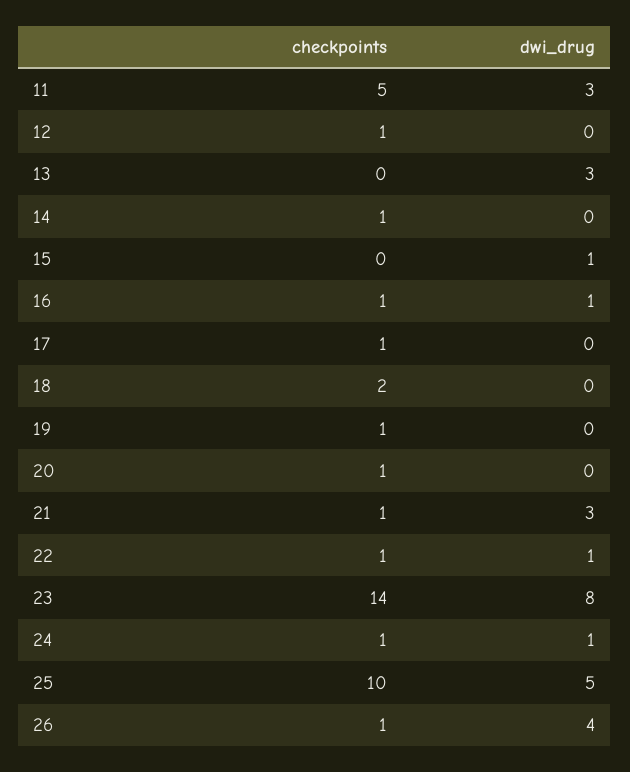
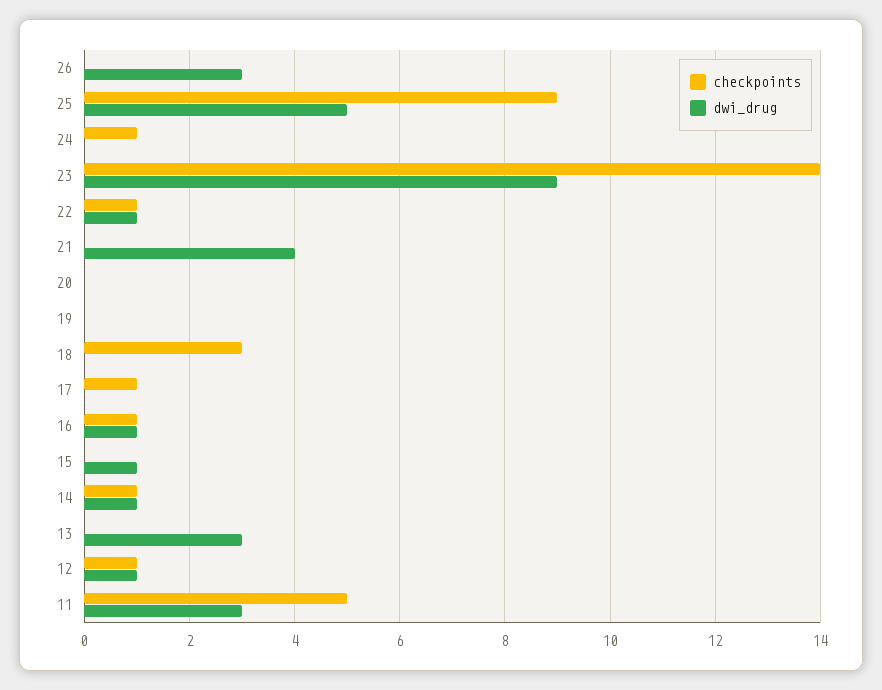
  {
    "checkpoints": {
      "11": 5,
      "12": 1,
      "13": 0,
      "14": 1,
      "15": 0,
      "16": 1,
      "17": 1,
-     "18": 2,
+     "18": 3,
-     "19": 1,
+     "19": 0,
-     "20": 1,
+     "20": 0,
-     "21": 1,
+     "21": 0,
      "22": 1,
      "23": 14,
      "24": 1,
-     "25": 10,
+     "25": 9,
-     "26": 1
+     "26": 0
    },
    "dwi_drug": {
      "11": 3,
-     "12": 0,
+     "12": 1,
      "13": 3,
-     "14": 0,
+     "14": 1,
      "15": 1,
      "16": 1,
      "17": 0,
      "18": 0,
      "19": 0,
      "20": 0,
-     "21": 3,
+     "21": 4,
      "22": 1,
-     "23": 8,
+     "23": 9,
-     "24": 1,
+     "24": 0,
      "25": 5,
-     "26": 4
+     "26": 3
    }
  }

